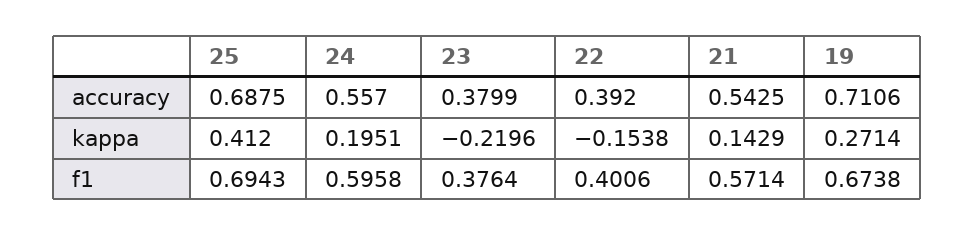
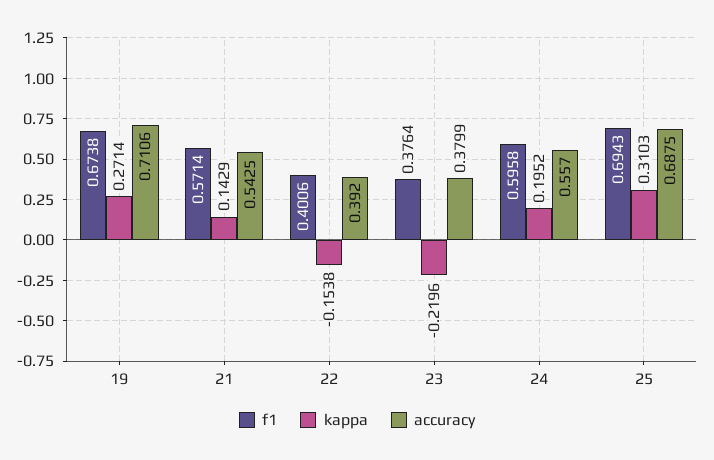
  {
    "accuracy": {
      "25": 0.6875,
      "24": 0.557,
      "23": 0.3799,
      "22": 0.392,
      "21": 0.5425,
      "19": 0.7106
    },
    "kappa": {
-     "25": 0.412,
+     "25": 0.3103,
-     "24": 0.1951,
+     "24": 0.1952,
      "23": -0.2196,
      "22": -0.1538,
      "21": 0.1429,
      "19": 0.2714
    },
    "f1": {
      "25": 0.6943,
      "24": 0.5958,
      "23": 0.3764,
      "22": 0.4006,
      "21": 0.5714,
      "19": 0.6738
    }
  }

